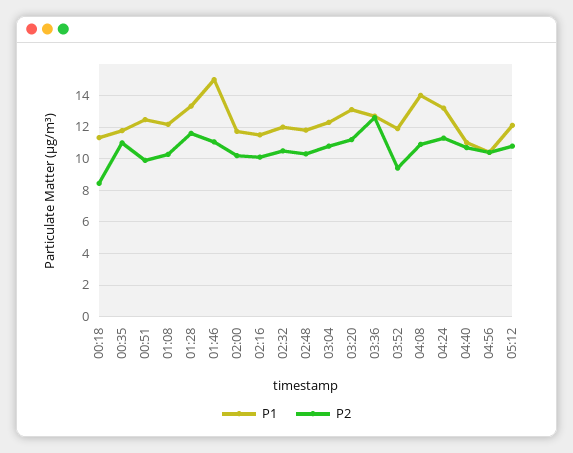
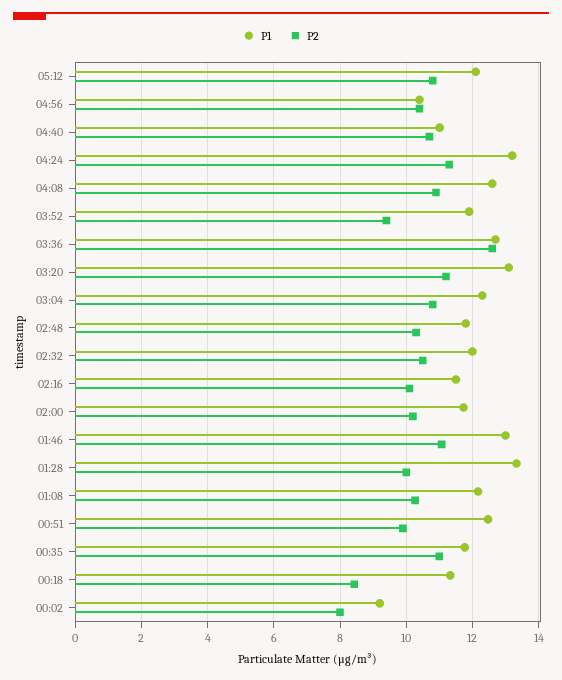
  {
    "P1": {
      "00:18": 11.4,
      "00:35": 11.8,
      "00:51": 12.4,
      "01:08": 12.2,
      "01:28": 13.4,
-     "01:46": 15,
+     "01:46": 13,
      "02:00": 11.8,
      "02:16": 11.6,
      "02:32": 12,
      "02:48": 11.8,
      "03:04": 12.4,
      "03:20": 13.2,
      "03:36": 12.8,
      "03:52": 12,
-     "04:08": 14,
+     "04:08": 12.6,
      "04:24": 13.2,
      "04:40": 11,
      "04:56": 10.4,
-     "05:12": 12.2
+     "05:12": 12.2,
+     "00:02": 9.2
    },
    "P2": {
      "00:18": 8.4,
      "00:35": 11,
      "00:51": 10,
      "01:08": 10.2,
-     "01:28": 11.5,
+     "01:28": 10,
      "01:46": 11,
      "02:00": 10.2,
      "02:16": 10.2,
      "02:32": 10.6,
      "02:48": 10.4,
      "03:04": 10.8,
      "03:20": 11.2,
      "03:36": 12.6,
      "03:52": 9.4,
      "04:08": 11,
      "04:24": 11.4,
      "04:40": 10.8,
      "04:56": 10.4,
-     "05:12": 10.8
+     "05:12": 10.8,
+     "00:02": 8
    }
  }

